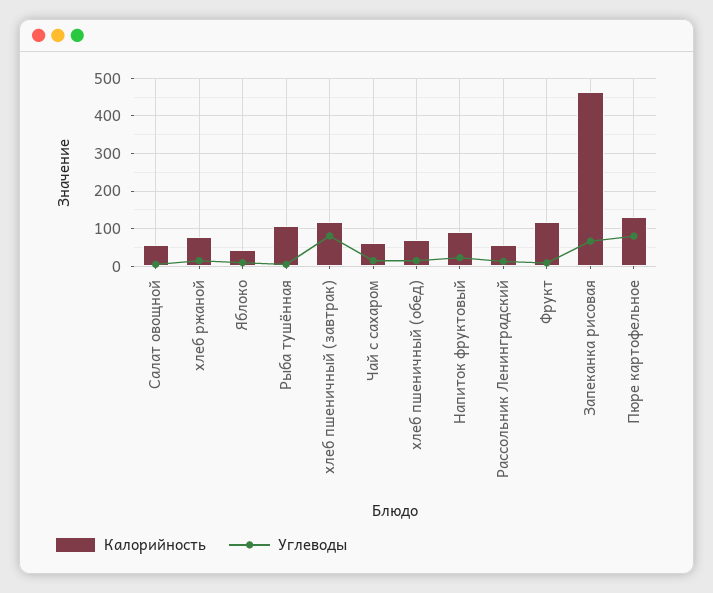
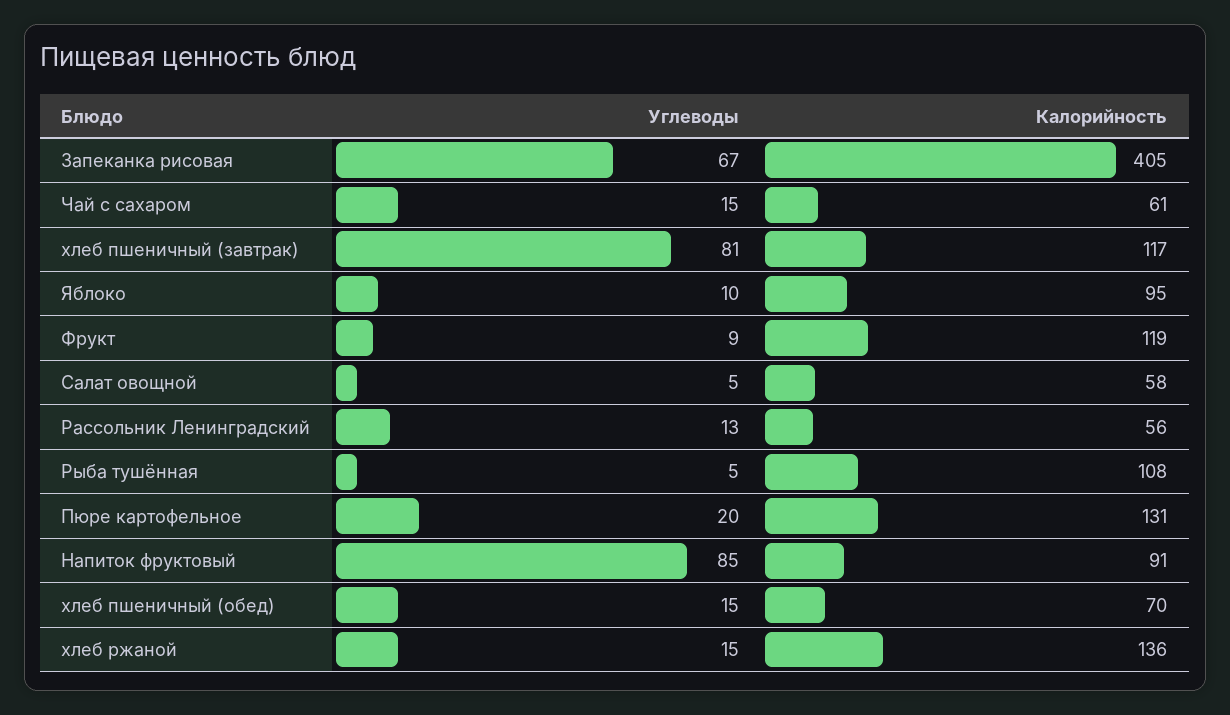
  {
    "Калорийность": {
      "Салат овощной": 58,
-     "хлеб ржаной": 80,
+     "хлеб ржаной": 136,
-     "Яблоко": 40,
+     "Яблоко": 95,
      "Рыба тушённая": 108,
      "хлеб пшеничный (завтрак)": 117,
      "Чай с сахаром": 61,
      "хлеб пшеничный (обед)": 70,
      "Напиток фруктовый": 91,
      "Рассольник Ленинградский": 56,
      "Фрукт": 119,
-     "Запеканка рисовая": 460,
+     "Запеканка рисовая": 405,
      "Пюре картофельное": 131
    },
    "Углеводы": {
      "Салат овощной": 5,
      "хлеб ржаной": 15,
      "Яблоко": 10,
      "Рыба тушённая": 5,
      "хлеб пшеничный (завтрак)": 81,
      "Чай с сахаром": 15,
      "хлеб пшеничный (обед)": 15,
-     "Напиток фруктовый": 20,
+     "Напиток фруктовый": 85,
      "Рассольник Ленинградский": 13,
      "Фрукт": 9,
      "Запеканка рисовая": 67,
-     "Пюре картофельное": 80
+     "Пюре картофельное": 20
    }
  }

